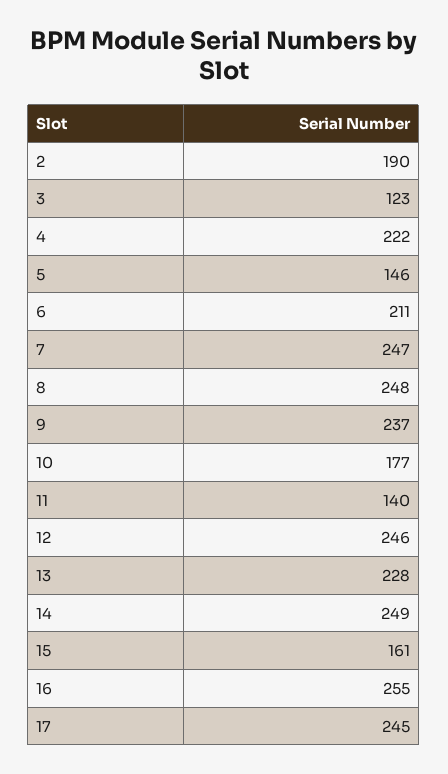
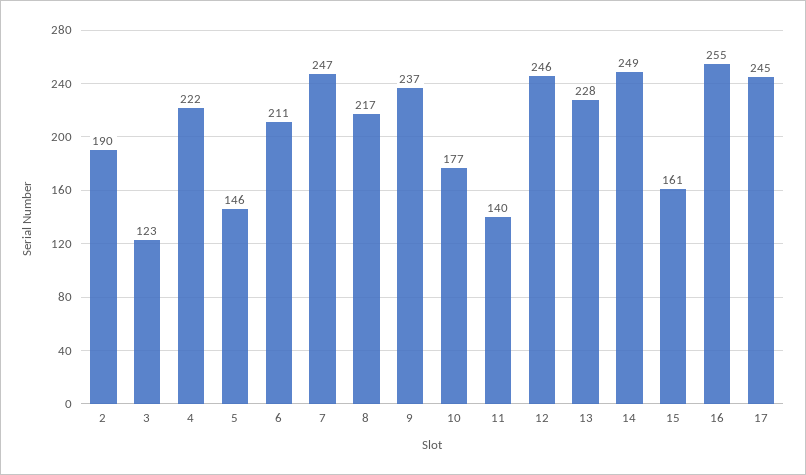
  {
    "2": 190,
    "3": 123,
    "4": 222,
    "5": 146,
    "6": 211,
    "7": 247,
-   "8": 248,
+   "8": 217,
    "9": 237,
    "10": 177,
    "11": 140,
    "12": 246,
    "13": 228,
    "14": 249,
    "15": 161,
    "16": 255,
    "17": 245
  }

